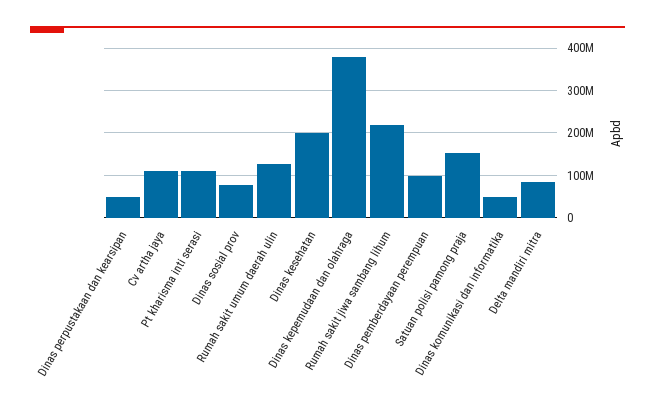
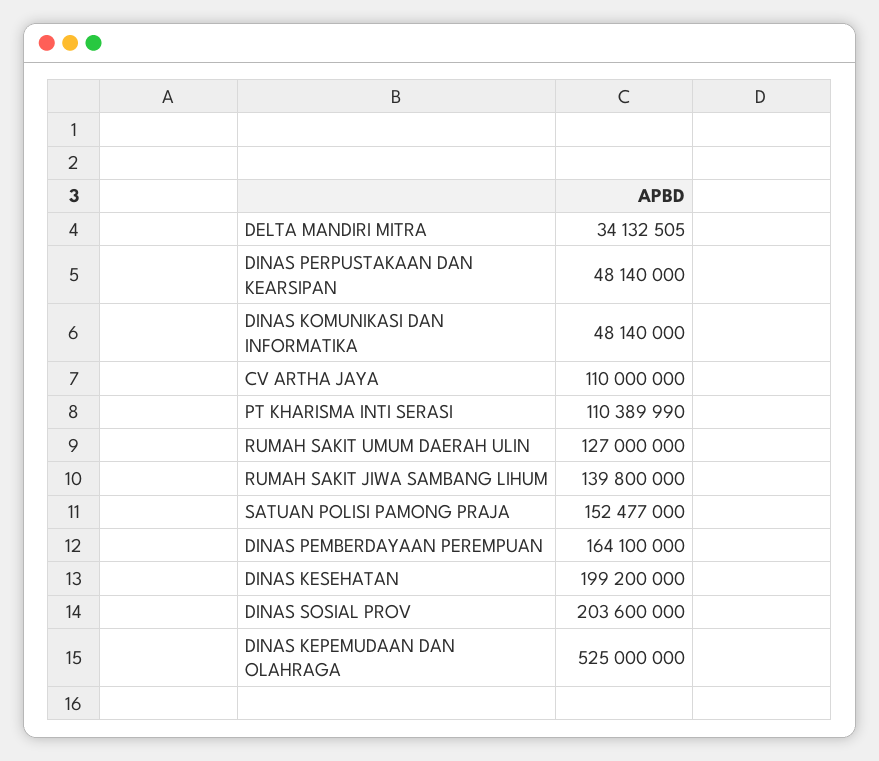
  {
    "Dinas perpustakaan dan kearsipan": 48140000,
    "Cv artha jaya": 110000000,
    "Pt kharisma inti serasi": 110389990,
-   "Dinas sosial prov": 80000000,
+   "Dinas sosial prov": 203600000,
    "Rumah sakit umum daerah ulin": 127000000,
    "Dinas kesehatan": 199200000,
-   "Dinas kepemudaan dan olahraga": 380000000,
+   "Dinas kepemudaan dan olahraga": 525000000,
-   "Rumah sakit jiwa sambang lihum": 220000000,
+   "Rumah sakit jiwa sambang lihum": 139800000,
-   "Dinas pemberdayaan perempuan": 100000000,
+   "Dinas pemberdayaan perempuan": 164100000,
    "Satuan polisi pamong praja": 152477000,
    "Dinas komunikasi dan informatika": 48140000,
-   "Delta mandiri mitra": 80000000
+   "Delta mandiri mitra": 34132505
  }

